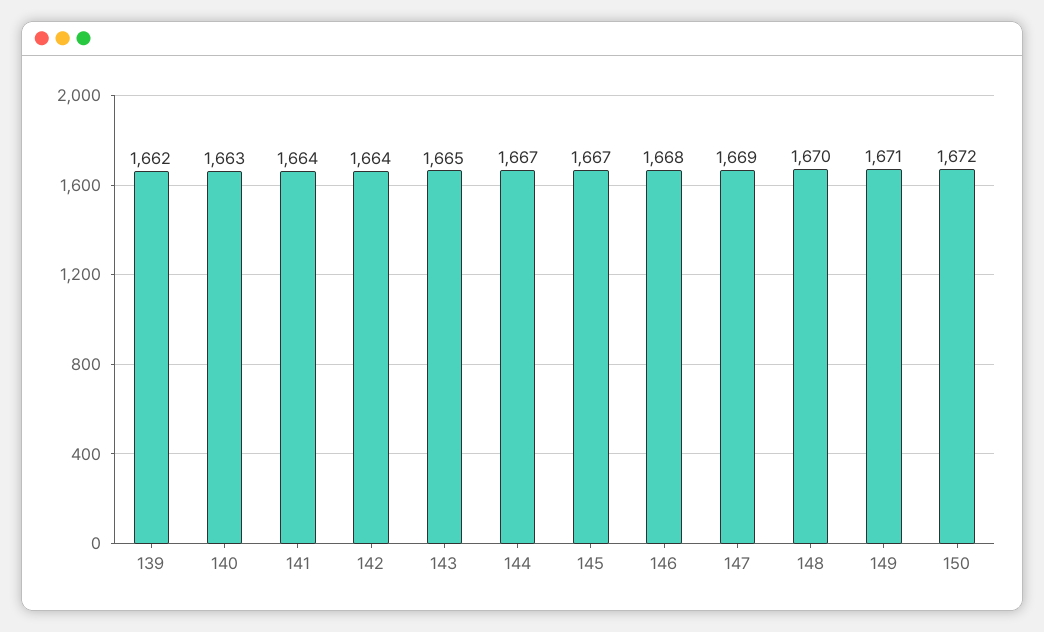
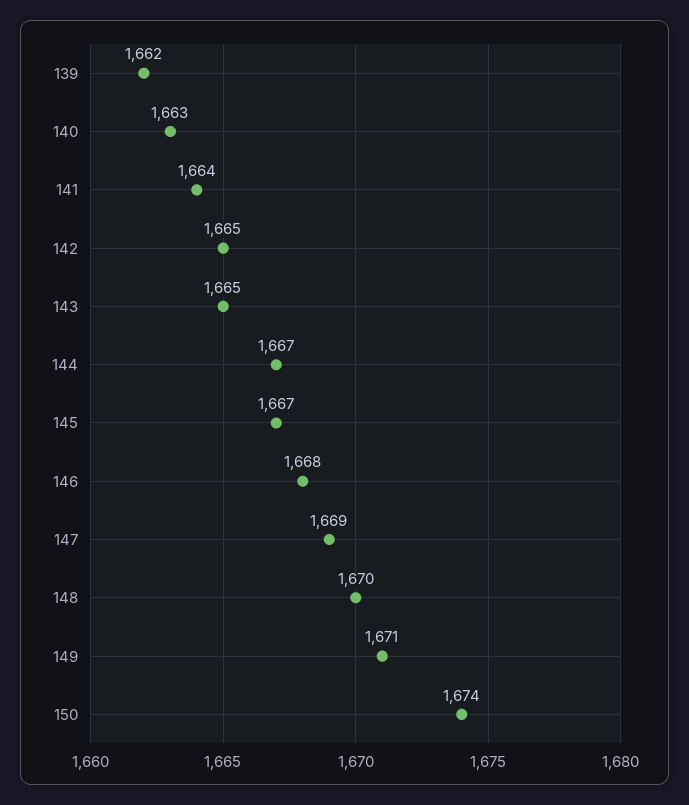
  {
    "139": 1662,
    "140": 1663,
    "141": 1664,
-   "142": 1664,
+   "142": 1665,
    "143": 1665,
    "144": 1667,
    "145": 1667,
    "146": 1668,
    "147": 1669,
    "148": 1670,
    "149": 1671,
-   "150": 1672
+   "150": 1674
  }

